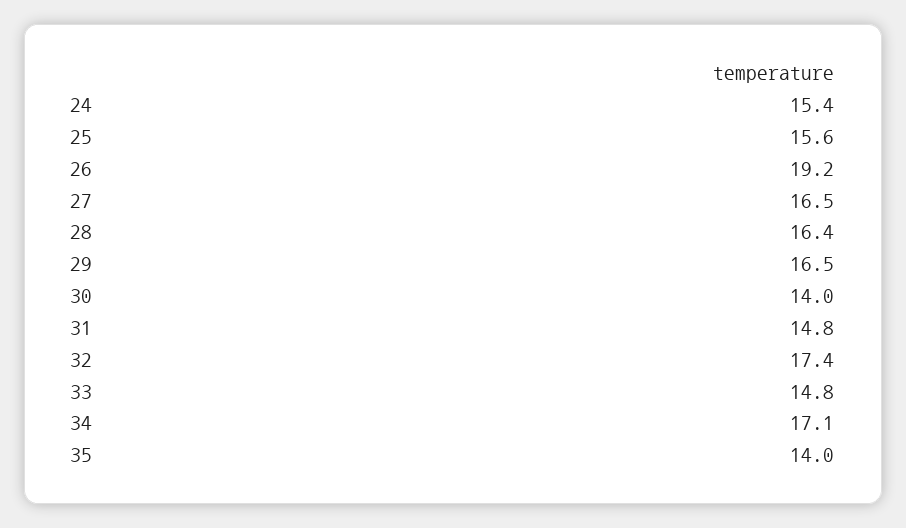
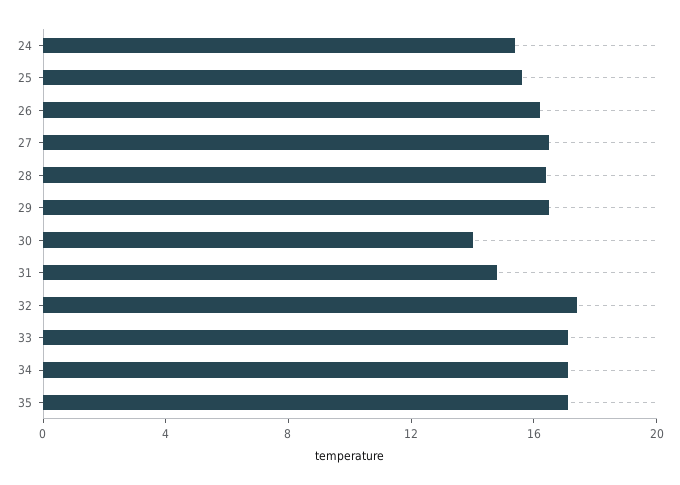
  {
    "24": 15.4,
    "25": 15.6,
-   "26": 19.2,
+   "26": 16,
    "27": 16.5,
    "28": 16.4,
    "29": 16.5,
    "30": 14,
    "31": 14.8,
    "32": 17.4,
-   "33": 14.8,
+   "33": 17,
    "34": 17.1,
-   "35": 14
+   "35": 17
  }

